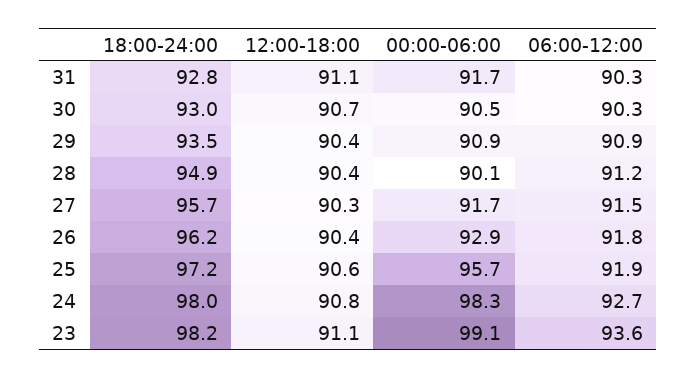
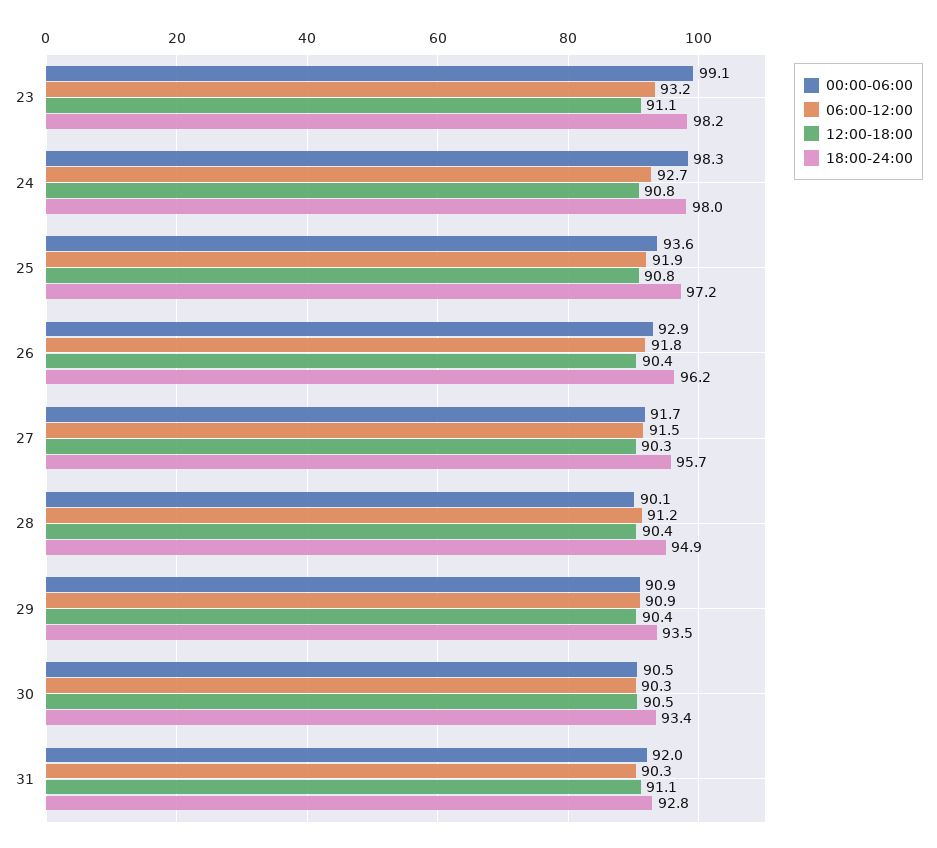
  {
    "18:00-24:00": {
      "31": 92.8,
-     "30": 93,
+     "30": 93.4,
      "29": 93.5,
      "28": 94.9,
      "27": 95.7,
      "26": 96.2,
      "25": 97.2,
      "24": 98,
      "23": 98.2
    },
    "12:00-18:00": {
      "31": 91.1,
-     "30": 90.7,
+     "30": 90.5,
      "29": 90.4,
      "28": 90.4,
      "27": 90.3,
      "26": 90.4,
-     "25": 90.6,
+     "25": 90.8,
      "24": 90.8,
      "23": 91.1
    },
    "00:00-06:00": {
-     "31": 91.7,
+     "31": 92,
      "30": 90.5,
      "29": 90.9,
      "28": 90.1,
      "27": 91.7,
      "26": 92.9,
-     "25": 95.7,
+     "25": 93.6,
      "24": 98.3,
      "23": 99.1
    },
    "06:00-12:00": {
      "31": 90.3,
      "30": 90.3,
      "29": 90.9,
      "28": 91.2,
      "27": 91.5,
      "26": 91.8,
      "25": 91.9,
      "24": 92.7,
-     "23": 93.6
+     "23": 93.2
    }
  }

